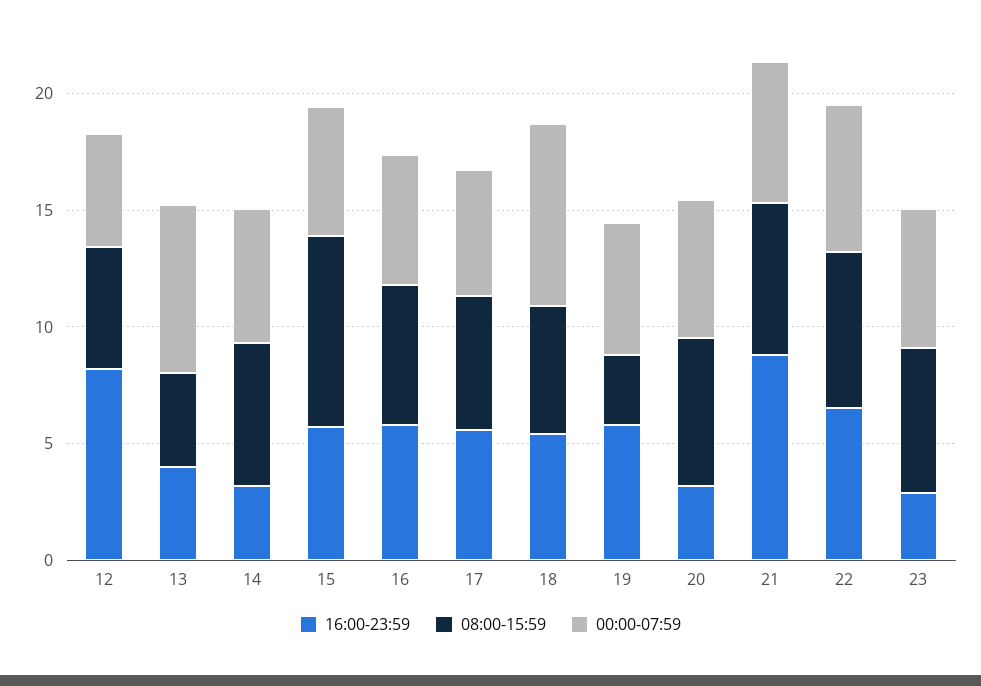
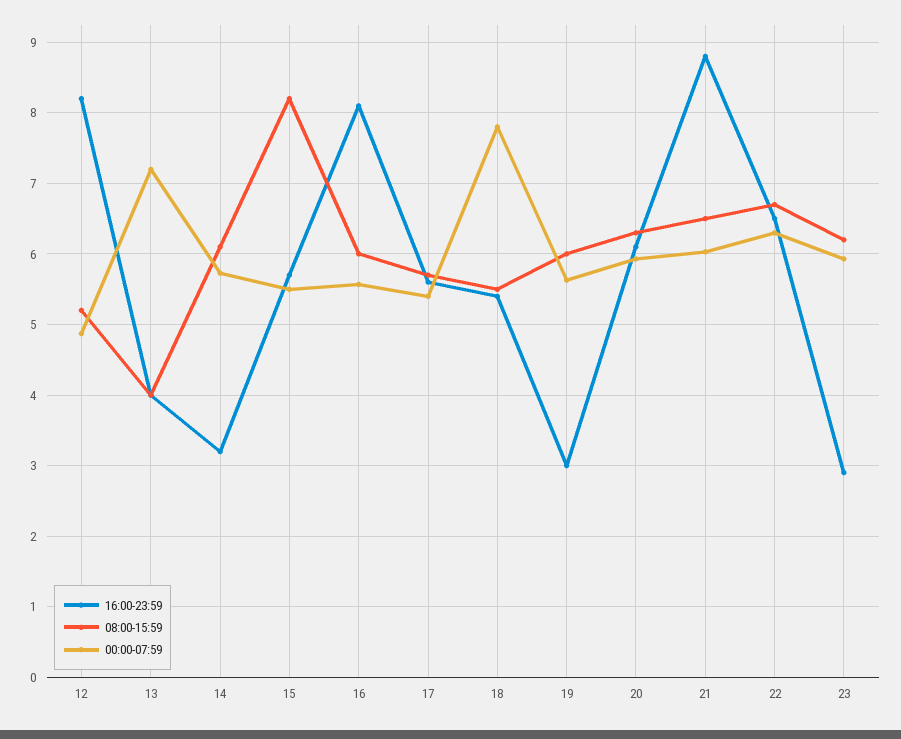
  {
    "16:00-23:59": {
      "12": 8.2,
      "13": 4,
      "14": 3.2,
      "15": 5.7,
-     "16": 6,
+     "16": 8.1,
      "17": 5.6,
      "18": 5.4,
-     "19": 6,
+     "19": 3,
-     "20": 3,
+     "20": 6.1,
      "21": 8.8,
      "22": 6.5,
      "23": 2.9
    },
    "08:00-15:59": {
      "12": 5.2,
      "13": 4,
      "14": 6.1,
      "15": 8.2,
      "16": 6,
      "17": 5.7,
      "18": 5.5,
-     "19": 3,
+     "19": 6,
      "20": 6.3,
      "21": 6.5,
      "22": 6.7,
      "23": 6.2
    },
    "00:00-07:59": {
      "12": 4.9,
      "13": 7.2,
      "14": 5.7,
      "15": 5.5,
      "16": 5.6,
      "17": 5.4,
      "18": 7.8,
      "19": 5.6,
      "20": 5.9,
      "21": 6,
      "22": 6.3,
      "23": 5.9
    }
  }

